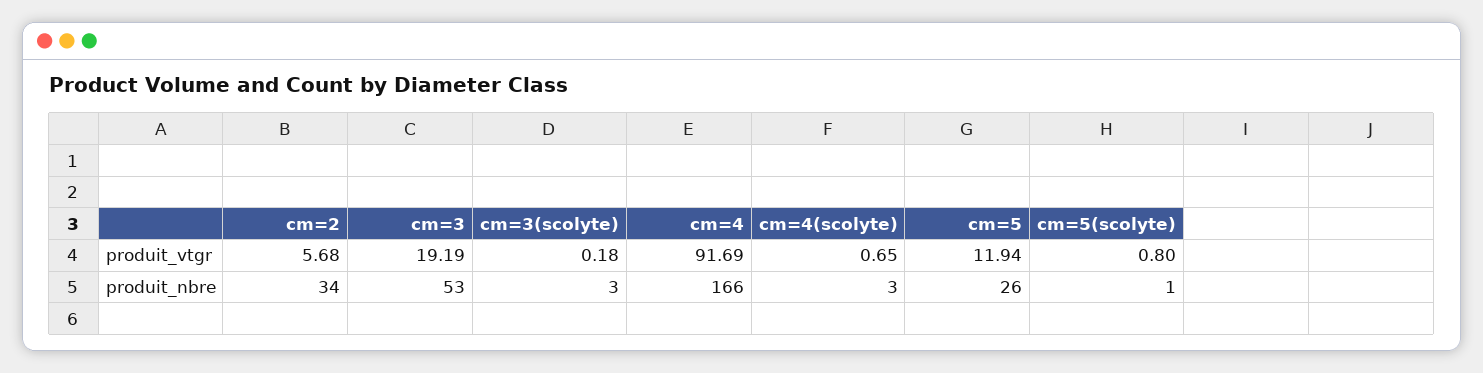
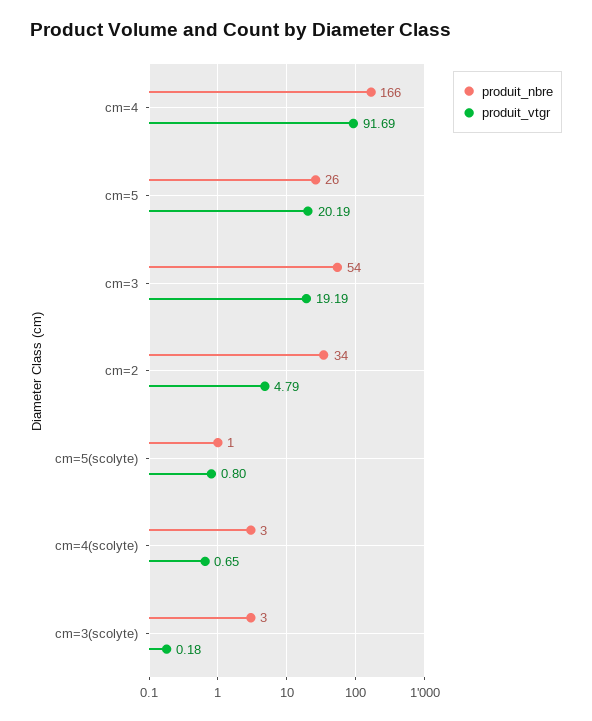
  {
    "produit_vtgr": {
-     "cm=2": 5.68,
+     "cm=2": 4.79,
      "cm=3": 19.19,
      "cm=3(scolyte)": 0.18,
      "cm=4": 91.69,
      "cm=4(scolyte)": 0.65,
-     "cm=5": 11.94,
+     "cm=5": 20.19,
      "cm=5(scolyte)": 0.8
    },
    "produit_nbre": {
      "cm=2": 34,
-     "cm=3": 53,
+     "cm=3": 54,
      "cm=3(scolyte)": 3,
      "cm=4": 166,
      "cm=4(scolyte)": 3,
      "cm=5": 26,
      "cm=5(scolyte)": 1
    }
  }

